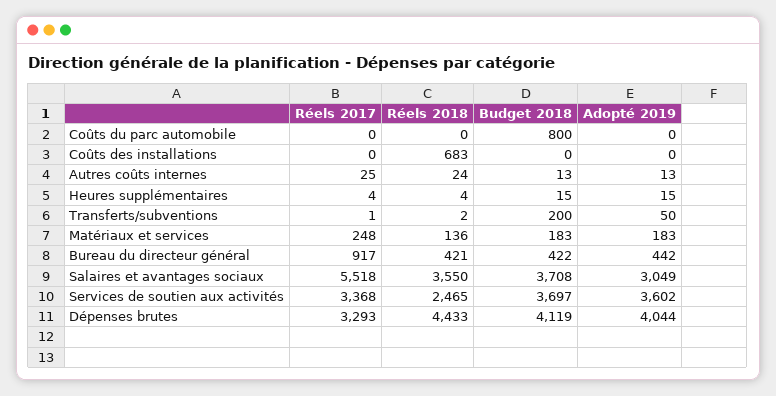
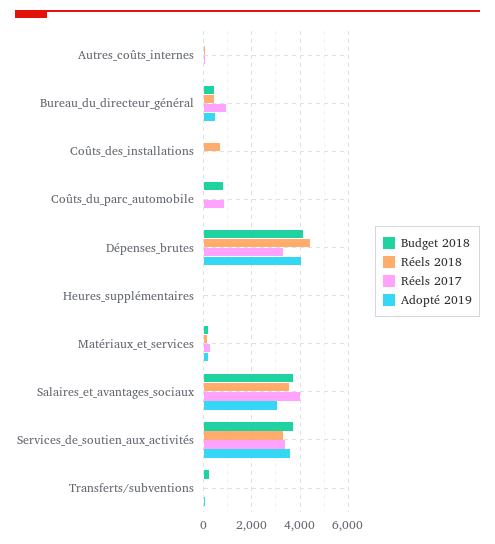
  {
    "Réels 2017": {
-     "Coûts du parc automobile": 0,
+     "Coûts du parc automobile": 750,
      "Coûts des installations": 0,
      "Autres coûts internes": 25,
      "Heures supplémentaires": 4,
      "Transferts/subventions": 1,
      "Matériaux et services": 248,
      "Bureau du directeur général": 917,
-     "Salaires et avantages sociaux": 5518,
+     "Salaires et avantages sociaux": 4000,
      "Services de soutien aux activités": 3368,
      "Dépenses brutes": 3293
    },
    "Réels 2018": {
      "Coûts du parc automobile": 0,
      "Coûts des installations": 683,
      "Autres coûts internes": 24,
      "Heures supplémentaires": 4,
      "Transferts/subventions": 2,
      "Matériaux et services": 136,
      "Bureau du directeur général": 421,
      "Salaires et avantages sociaux": 3550,
-     "Services de soutien aux activités": 2465,
+     "Services de soutien aux activités": 3250,
      "Dépenses brutes": 4433
    },
    "Budget 2018": {
      "Coûts du parc automobile": 800,
      "Coûts des installations": 0,
      "Autres coûts internes": 13,
      "Heures supplémentaires": 15,
      "Transferts/subventions": 200,
      "Matériaux et services": 183,
      "Bureau du directeur général": 422,
      "Salaires et avantages sociaux": 3708,
      "Services de soutien aux activités": 3697,
      "Dépenses brutes": 4119
    },
    "Adopté 2019": {
      "Coûts du parc automobile": 0,
      "Coûts des installations": 0,
      "Autres coûts internes": 13,
      "Heures supplémentaires": 15,
      "Transferts/subventions": 50,
      "Matériaux et services": 183,
      "Bureau du directeur général": 442,
      "Salaires et avantages sociaux": 3049,
      "Services de soutien aux activités": 3602,
      "Dépenses brutes": 4044
    }
  }

